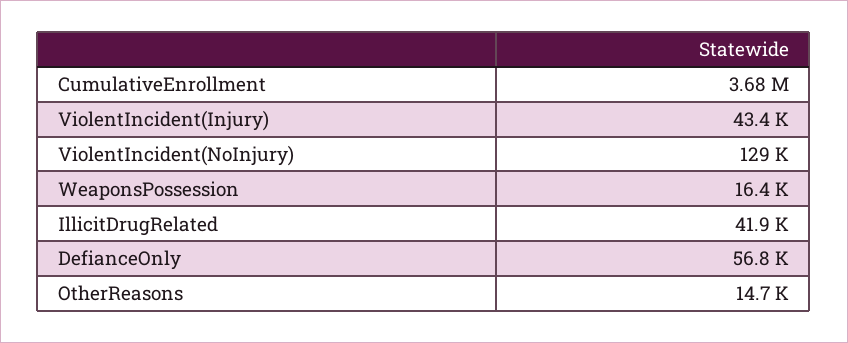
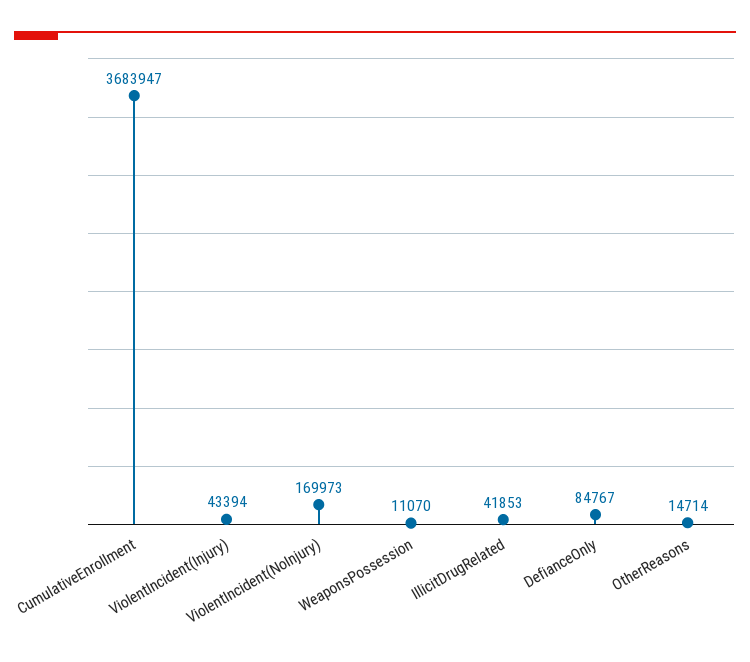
  {
    "CumulativeEnrollment": 3683947,
    "ViolentIncident(Injury)": 43394,
-   "ViolentIncident(NoInjury)": 129000,
+   "ViolentIncident(NoInjury)": 169973,
-   "WeaponsPossession": 16400,
+   "WeaponsPossession": 11070,
    "IllicitDrugRelated": 41853,
-   "DefianceOnly": 56800,
+   "DefianceOnly": 84767,
    "OtherReasons": 14714
  }

